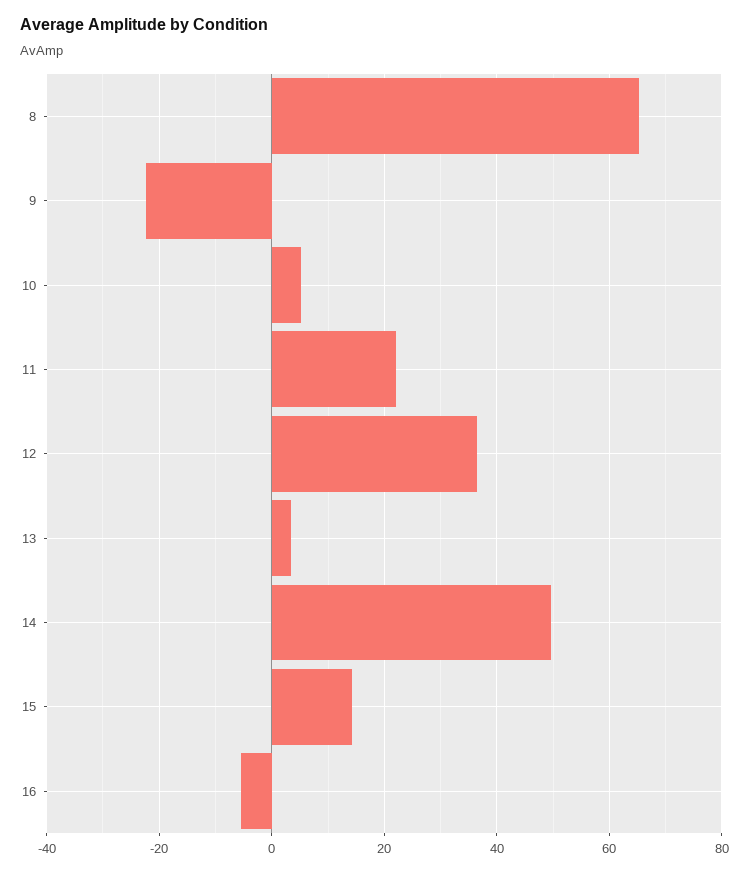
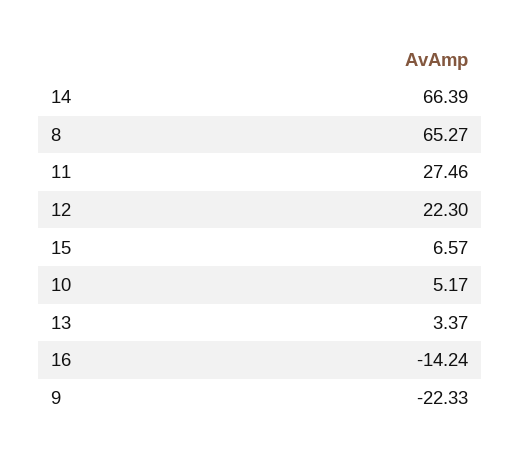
  {
    "8": 65.27,
    "9": -22.33,
    "10": 5.17,
-   "11": 22,
+   "11": 27.46,
-   "12": 36,
+   "12": 22.3,
    "13": 3.37,
-   "14": 50,
+   "14": 66.39,
-   "15": 14,
+   "15": 6.57,
-   "16": -6
+   "16": -14.24
  }

